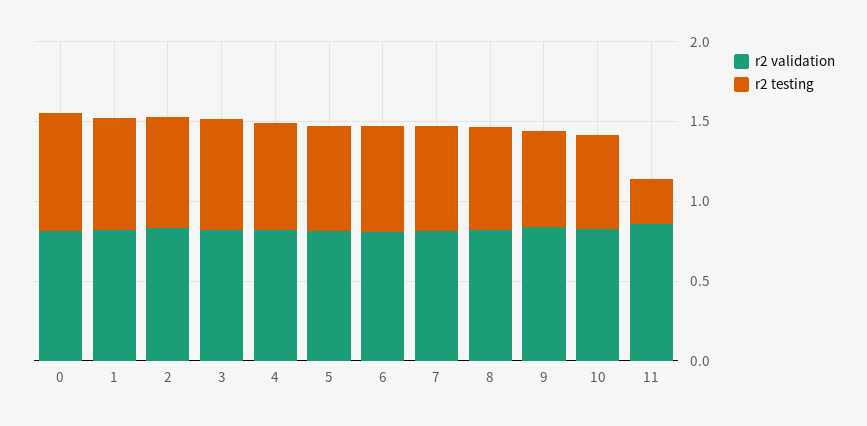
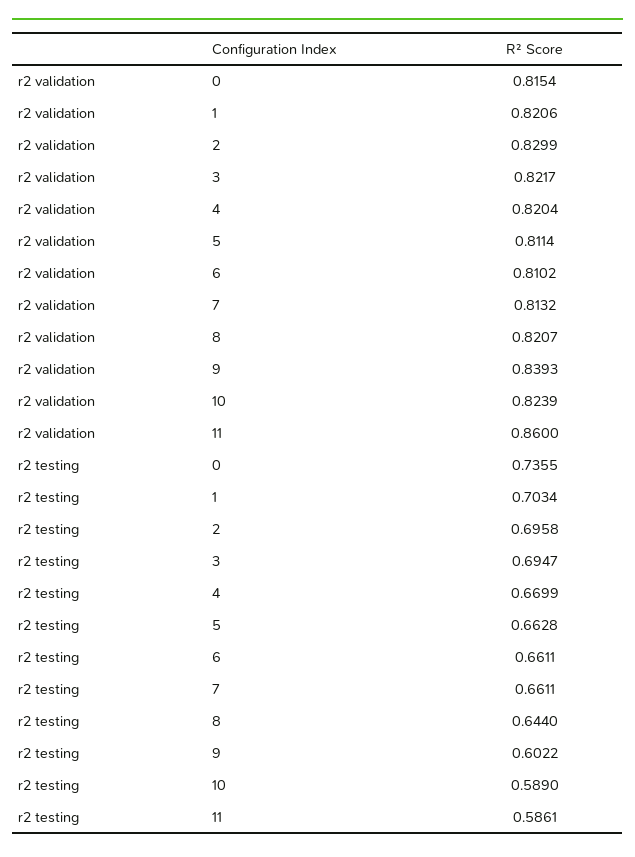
  {
    "r2 validation": {
      "0": 0.8154,
      "1": 0.8206,
      "2": 0.8299,
      "3": 0.8217,
      "4": 0.8204,
      "5": 0.8114,
      "6": 0.8102,
      "7": 0.8132,
      "8": 0.8207,
      "9": 0.8393,
      "10": 0.8239,
      "11": 0.86
    },
    "r2 testing": {
      "0": 0.7355,
      "1": 0.7034,
      "2": 0.6958,
      "3": 0.6947,
      "4": 0.6699,
      "5": 0.6628,
      "6": 0.6611,
      "7": 0.6611,
      "8": 0.644,
      "9": 0.6022,
      "10": 0.589,
-     "11": 0.3
+     "11": 0.5861
    }
  }

